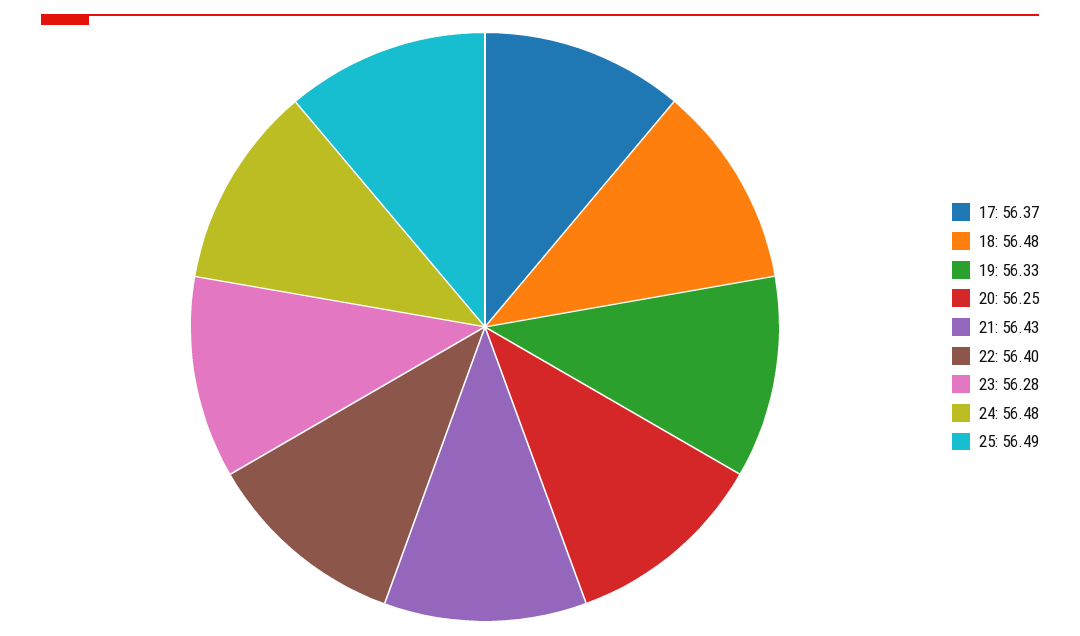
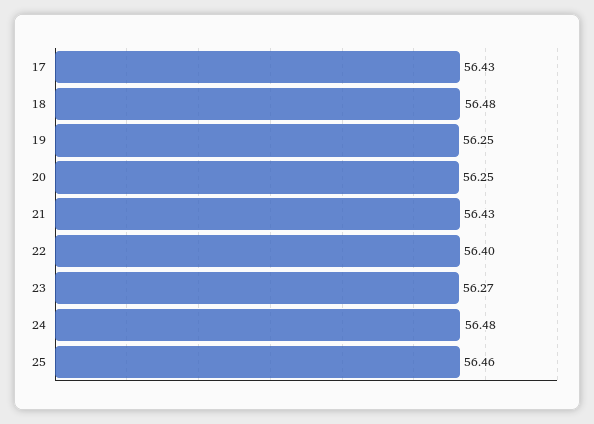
  {
-   "17": 56.37,
+   "17": 56.43,
    "18": 56.48,
-   "19": 56.33,
+   "19": 56.25,
    "20": 56.25,
    "21": 56.43,
    "22": 56.4,
-   "23": 56.28,
+   "23": 56.27,
    "24": 56.48,
-   "25": 56.49
+   "25": 56.46
  }

